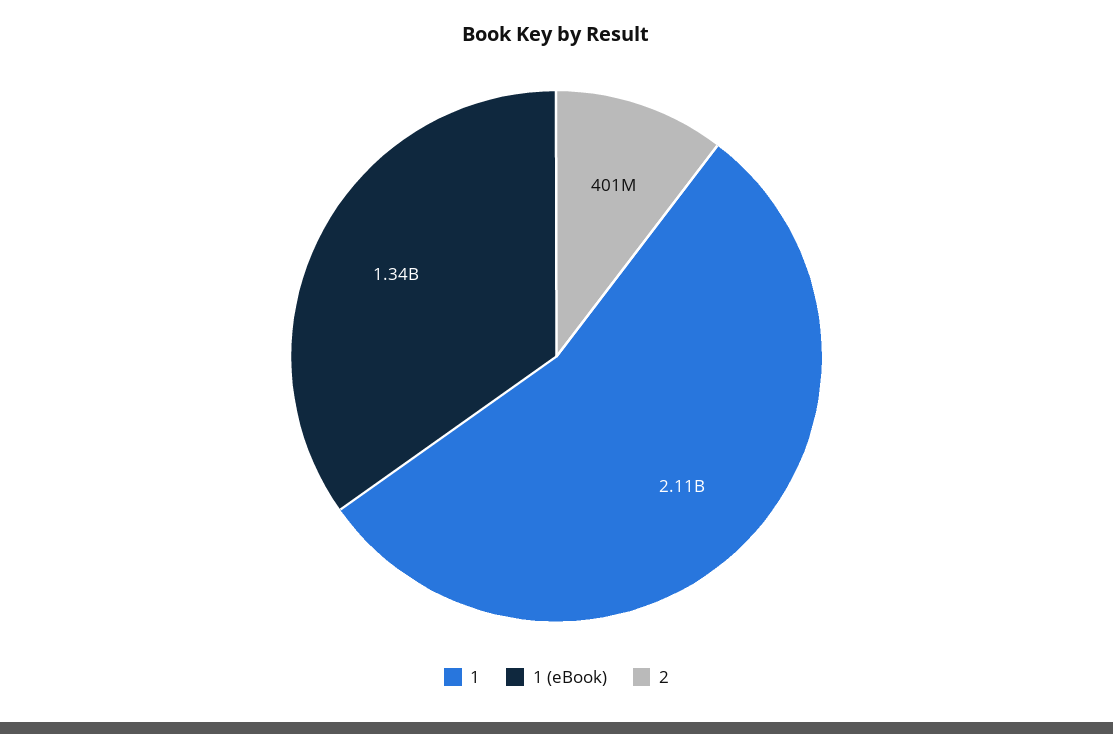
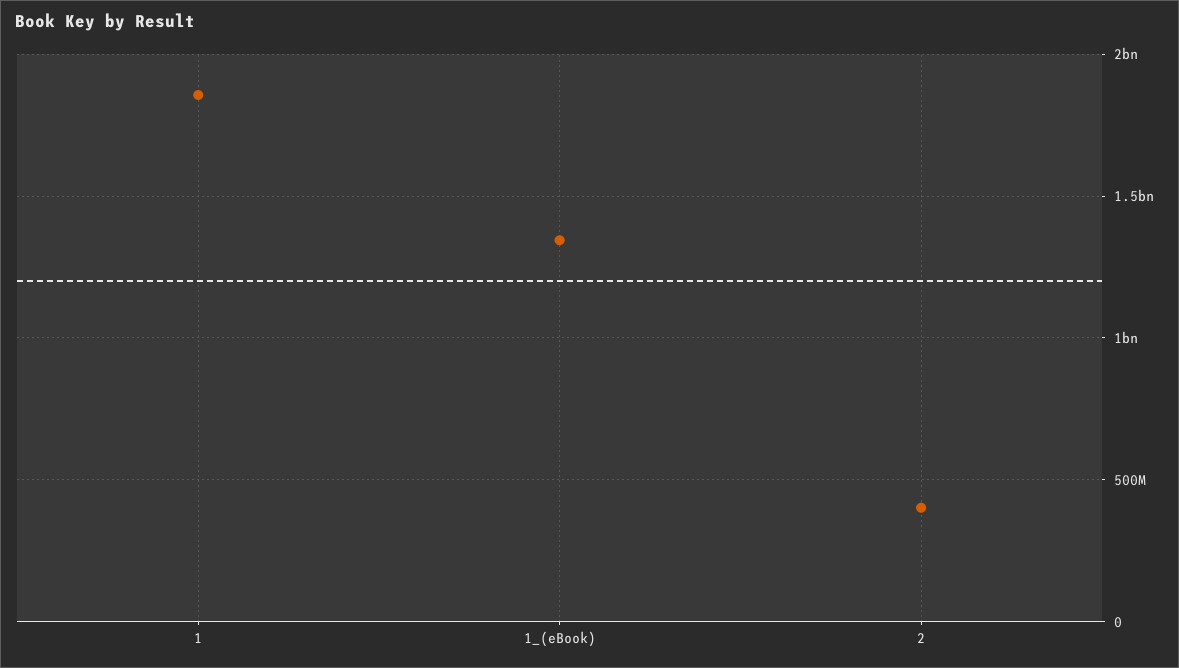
  {
-   "1": 2110000000,
+   "1": 1850000000,
    "1 (eBook)": 1340000000,
    "2": 401000000
  }

